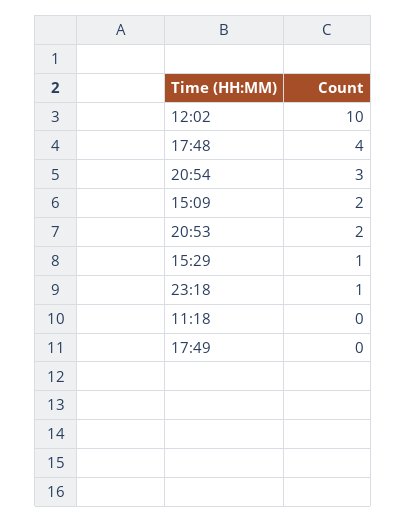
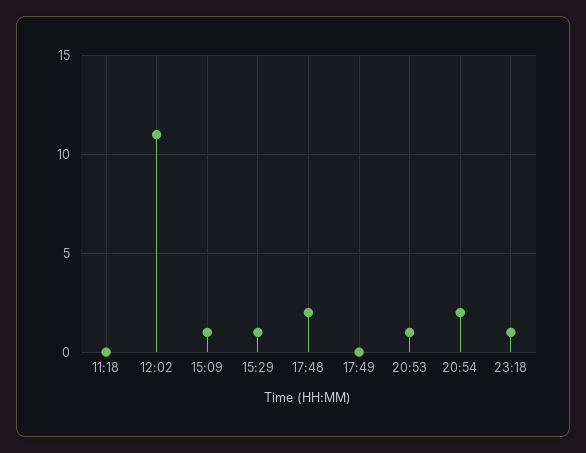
  {
-   "12:02": 10,
+   "12:02": 11,
-   "17:48": 4,
+   "17:48": 2,
-   "20:54": 3,
+   "20:54": 2,
-   "15:09": 2,
+   "15:09": 1,
-   "20:53": 2,
+   "20:53": 1,
    "15:29": 1,
    "23:18": 1,
    "11:18": 0,
    "17:49": 0
  }

